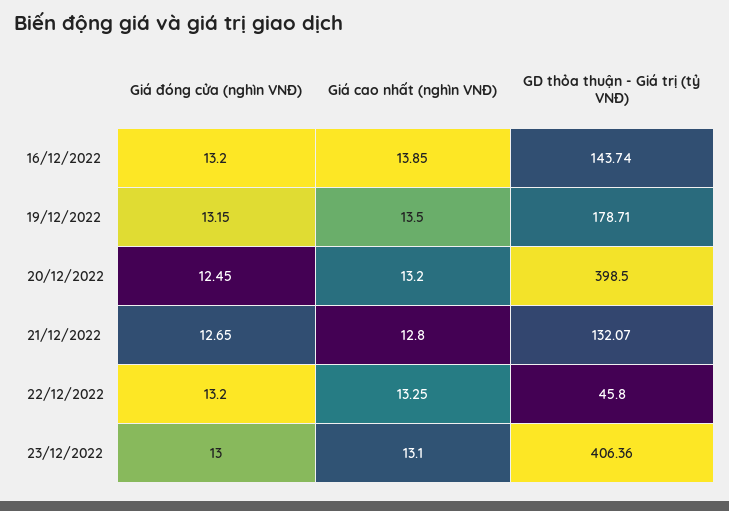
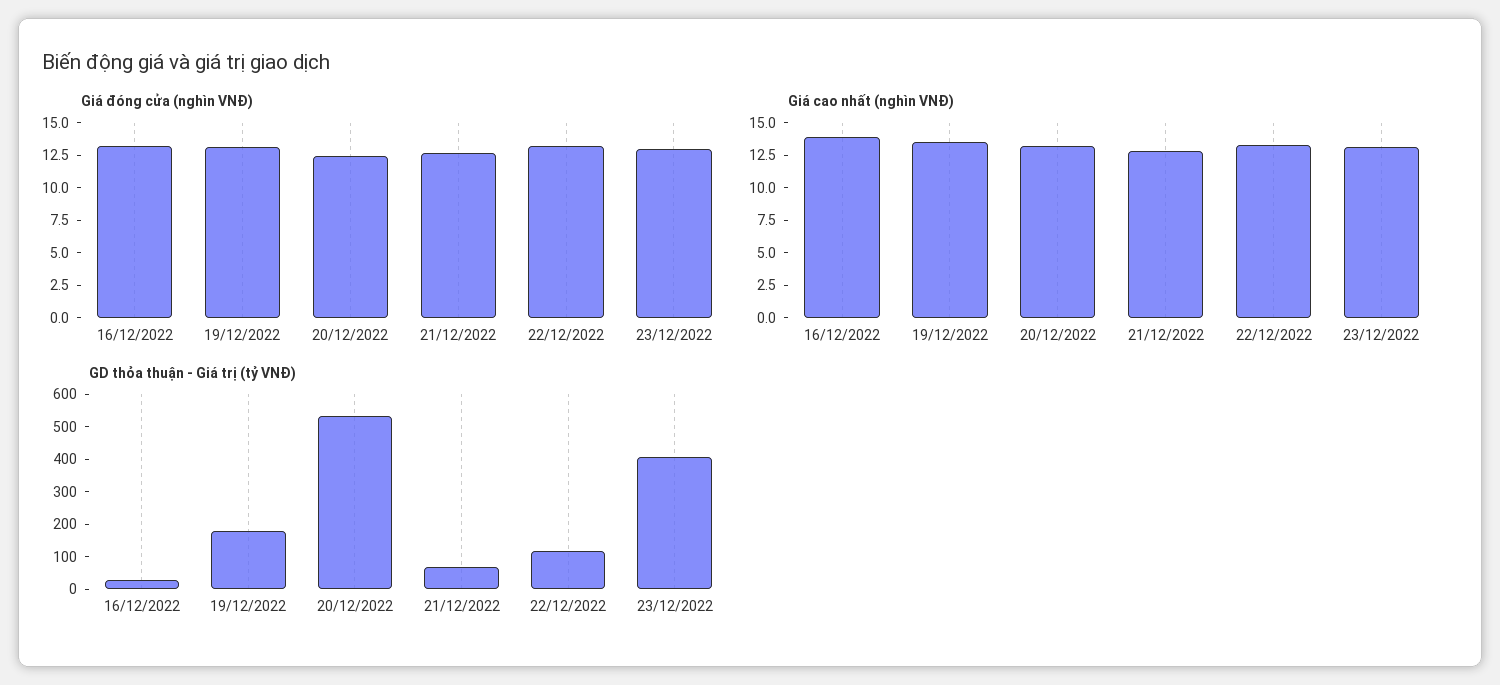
  {
    "Giá đóng cửa (nghìn VNĐ)": {
      "16/12/2022": 13.2,
      "19/12/2022": 13.15,
      "20/12/2022": 12.45,
      "21/12/2022": 12.65,
      "22/12/2022": 13.2,
      "23/12/2022": 13
    },
    "Giá cao nhất (nghìn VNĐ)": {
      "16/12/2022": 13.85,
      "19/12/2022": 13.5,
      "20/12/2022": 13.2,
      "21/12/2022": 12.8,
      "22/12/2022": 13.25,
      "23/12/2022": 13.1
    },
    "GD thỏa thuận - Giá trị (tỷ VNĐ)": {
-     "16/12/2022": 143.74,
+     "16/12/2022": 25,
      "19/12/2022": 178.71,
-     "20/12/2022": 398.5,
+     "20/12/2022": 525,
-     "21/12/2022": 132.07,
+     "21/12/2022": 75,
-     "22/12/2022": 45.8,
+     "22/12/2022": 125,
      "23/12/2022": 406.36
    }
  }

